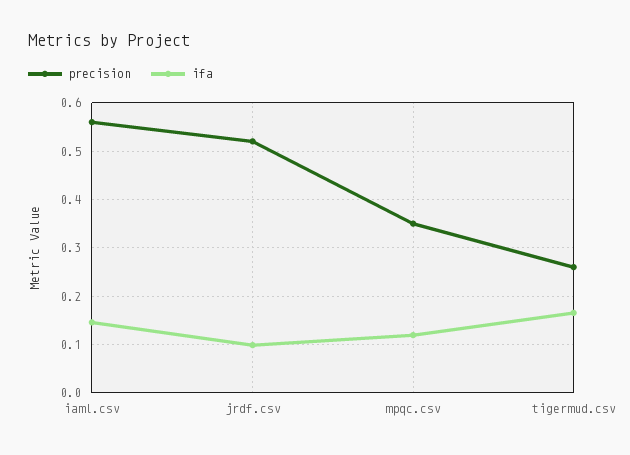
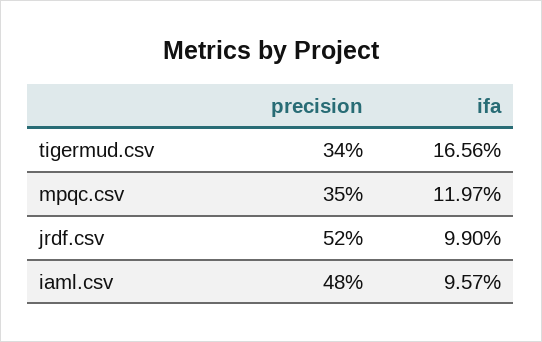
  {
    "precision": {
-     "iaml.csv": 0.56,
+     "iaml.csv": 0.48,
      "jrdf.csv": 0.52,
      "mpqc.csv": 0.35,
-     "tigermud.csv": 0.26
+     "tigermud.csv": 0.34
    },
    "ifa": {
-     "iaml.csv": 0.14,
+     "iaml.csv": 0.0957,
      "jrdf.csv": 0.099,
      "mpqc.csv": 0.1197,
      "tigermud.csv": 0.1656
    }
  }

